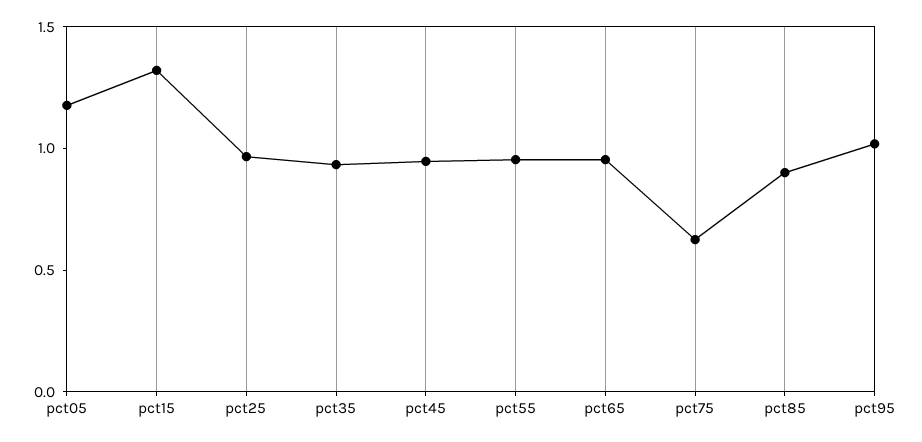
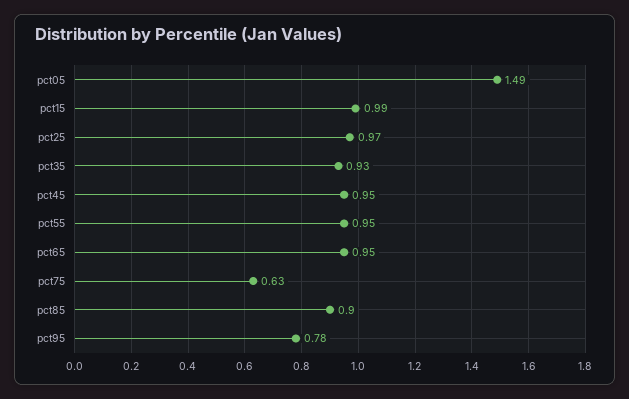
  {
-   "pct05": 1.2,
+   "pct05": 1.49,
-   "pct15": 1.3,
+   "pct15": 0.99,
    "pct25": 0.97,
    "pct35": 0.93,
    "pct45": 0.95,
    "pct55": 0.95,
    "pct65": 0.95,
    "pct75": 0.63,
    "pct85": 0.9,
-   "pct95": 1
+   "pct95": 0.78
  }

